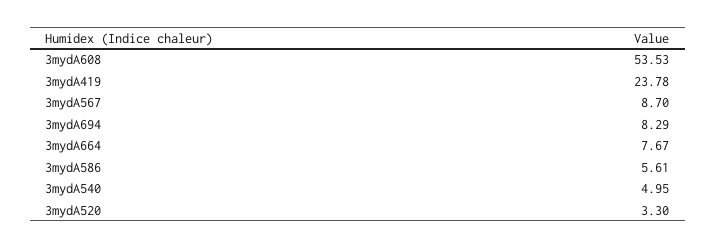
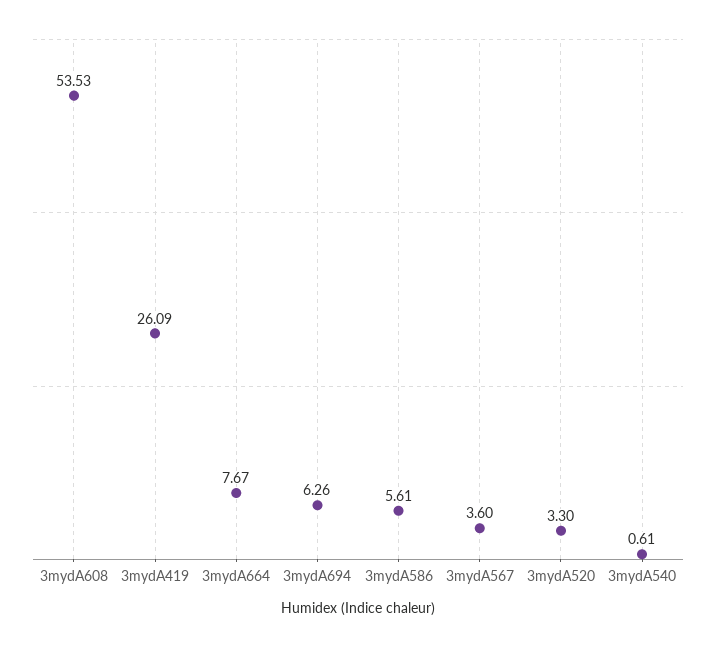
  {
    "3mydA608": 53.53,
-   "3mydA419": 23.78,
+   "3mydA419": 26.09,
-   "3mydA567": 8.7,
+   "3mydA567": 3.6,
-   "3mydA694": 8.29,
+   "3mydA694": 6.26,
    "3mydA664": 7.67,
    "3mydA586": 5.61,
-   "3mydA540": 4.95,
+   "3mydA540": 0.61,
    "3mydA520": 3.3
  }

